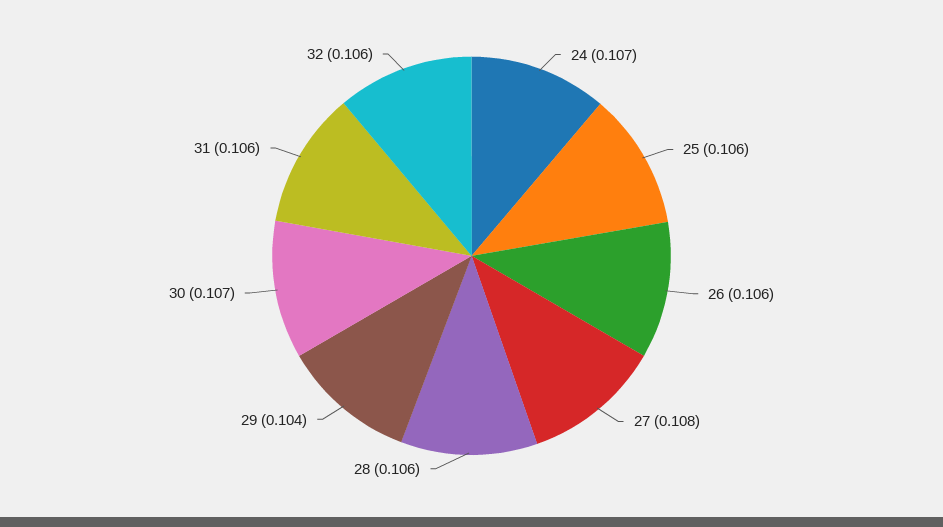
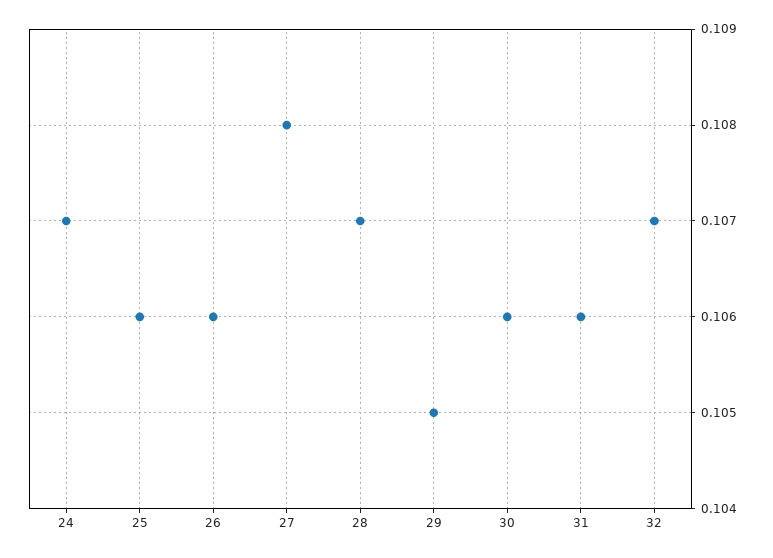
  {
    "24": 0.107,
    "25": 0.106,
    "26": 0.106,
    "27": 0.108,
-   "28": 0.106,
+   "28": 0.107,
-   "29": 0.104,
+   "29": 0.105,
-   "30": 0.107,
+   "30": 0.106,
    "31": 0.106,
-   "32": 0.106
+   "32": 0.107
  }

